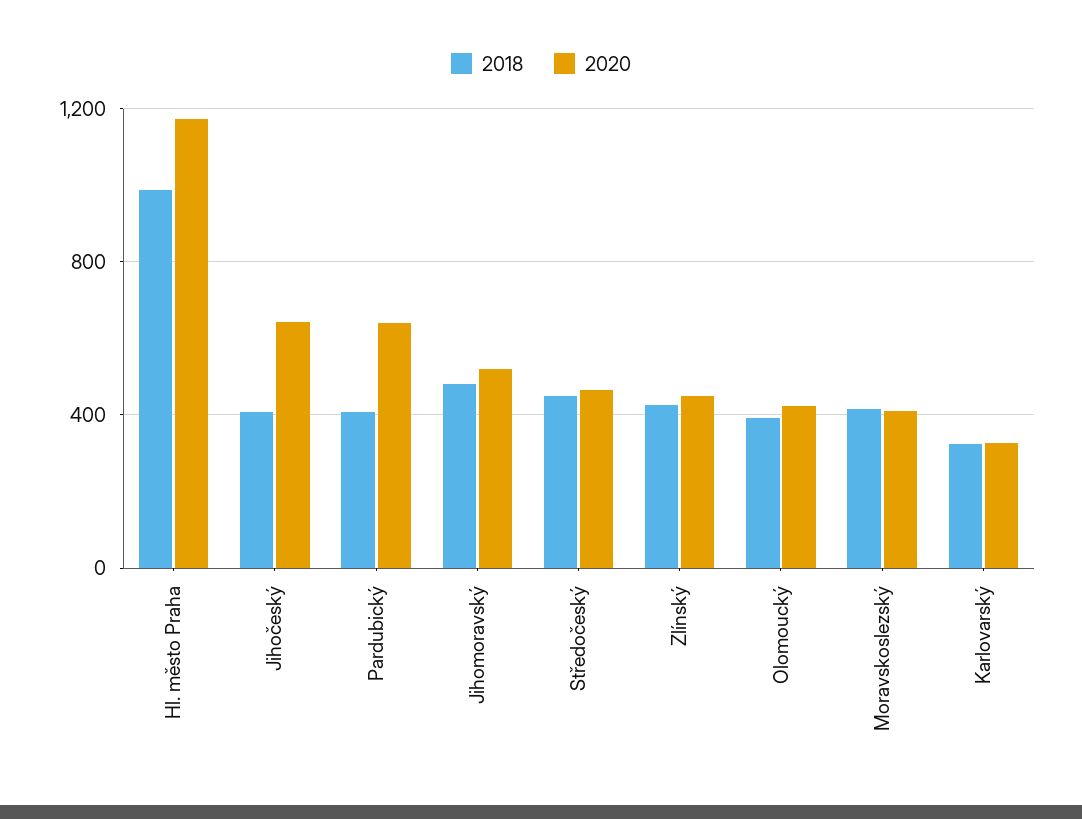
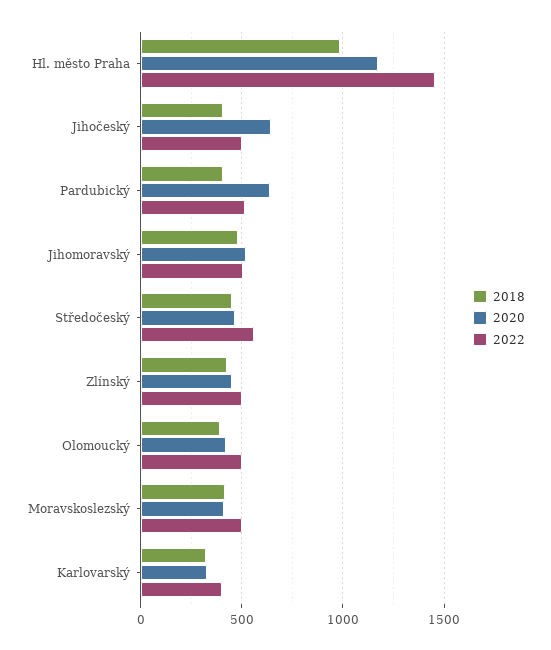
  {
    "2018": {
      "Hl. město Praha": 1000,
      "Jihočeský": 400,
      "Pardubický": 400,
      "Jihomoravský": 500,
      "Středočeský": 450,
      "Zlínský": 450,
      "Olomoucký": 400,
      "Moravskoslezský": 400,
      "Karlovarský": 300
    },
    "2020": {
      "Hl. město Praha": 1150,
      "Jihočeský": 650,
      "Pardubický": 650,
      "Jihomoravský": 500,
      "Středočeský": 450,
      "Zlínský": 450,
      "Olomoucký": 400,
      "Moravskoslezský": 400,
      "Karlovarský": 350
-   }
+   },
+   "2022": {
+     "Hl. město Praha": 1450,
+     "Jihočeský": 500,
+     "Pardubický": 500,
+     "Jihomoravský": 500,
+     "Středočeský": 550,
+     "Zlínský": 500,
+     "Olomoucký": 500,
+     "Moravskoslezský": 500,
+     "Karlovarský": 400
+   }
  }

